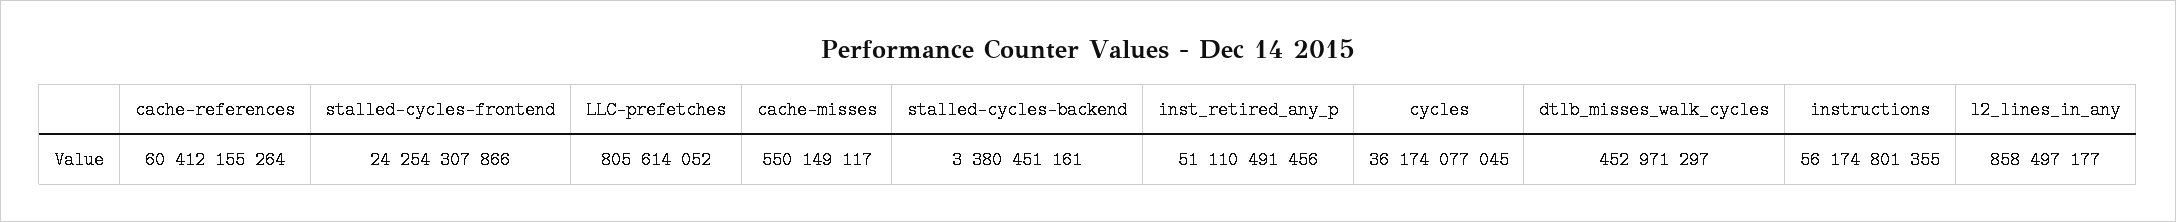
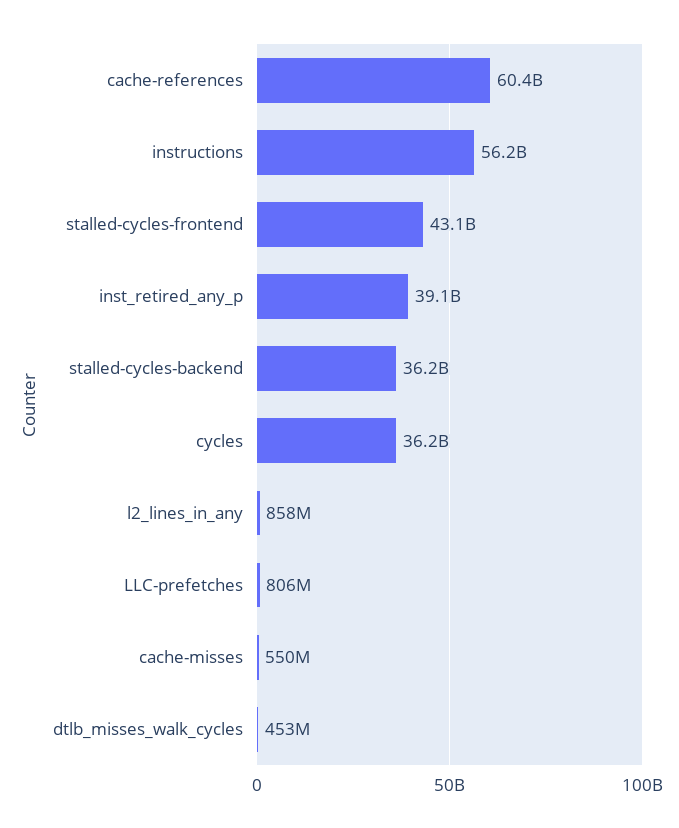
  {
    "cache-references": 60412155264,
-   "stalled-cycles-frontend": 24254307866,
+   "stalled-cycles-frontend": 43100000000,
    "LLC-prefetches": 805614052,
    "cache-misses": 550149117,
-   "stalled-cycles-backend": 3380451161,
+   "stalled-cycles-backend": 36200000000,
-   "inst_retired_any_p": 51110491456,
+   "inst_retired_any_p": 39100000000,
    "cycles": 36174077045,
    "dtlb_misses_walk_cycles": 452971297,
    "instructions": 56174801355,
    "l2_lines_in_any": 858497177
  }

